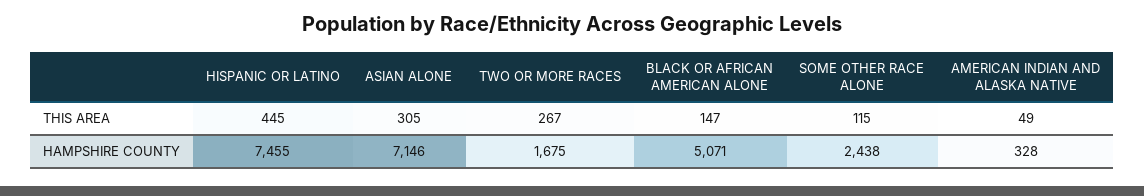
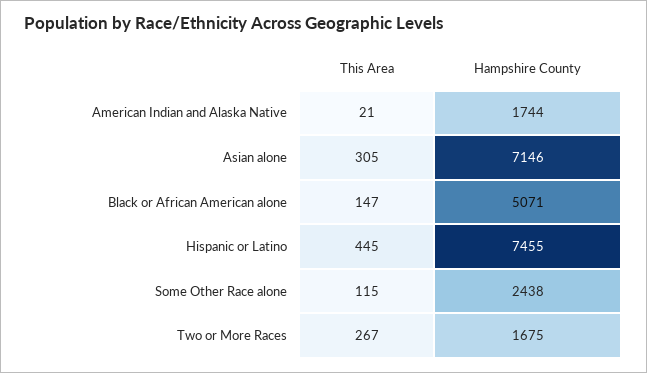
  {
    "HISPANIC OR LATINO": {
      "THIS AREA": 445,
      "HAMPSHIRE COUNTY": 7455
    },
    "ASIAN ALONE": {
      "THIS AREA": 305,
      "HAMPSHIRE COUNTY": 7146
    },
    "TWO OR MORE RACES": {
      "THIS AREA": 267,
      "HAMPSHIRE COUNTY": 1675
    },
    "BLACK OR AFRICAN AMERICAN ALONE": {
      "THIS AREA": 147,
      "HAMPSHIRE COUNTY": 5071
    },
    "SOME OTHER RACE ALONE": {
      "THIS AREA": 115,
      "HAMPSHIRE COUNTY": 2438
    },
    "AMERICAN INDIAN AND ALASKA NATIVE": {
-     "THIS AREA": 49,
+     "THIS AREA": 21,
-     "HAMPSHIRE COUNTY": 328
+     "HAMPSHIRE COUNTY": 1744
    }
  }

